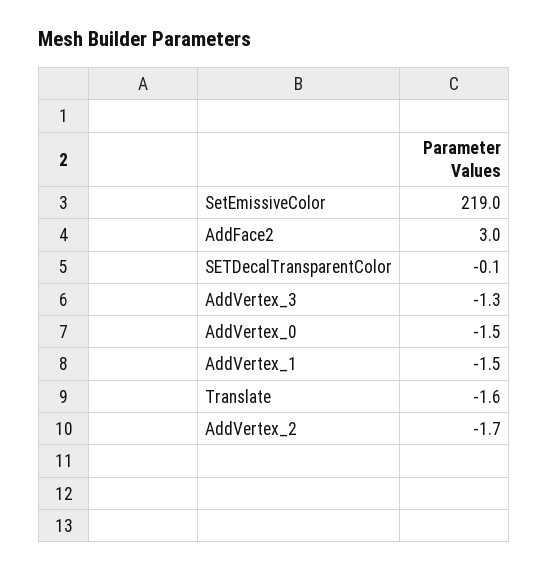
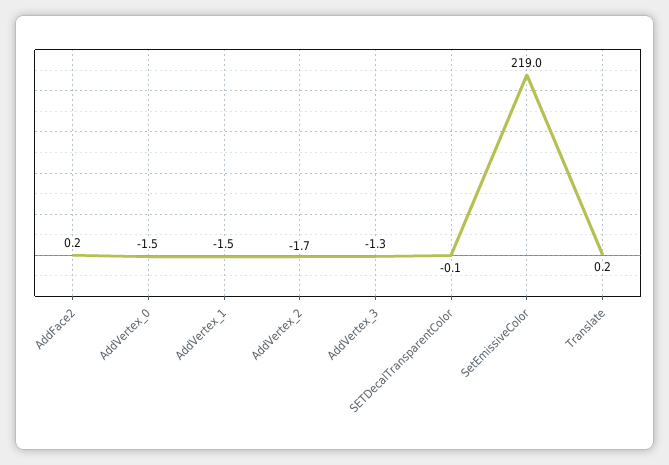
  {
    "SetEmissiveColor": 219,
-   "AddFace2": 3,
+   "AddFace2": 0.2,
    "SETDecalTransparentColor": -0.1,
    "AddVertex_3": -1.3,
    "AddVertex_0": -1.5,
    "AddVertex_1": -1.5,
-   "Translate": -1.6,
+   "Translate": 0.2,
    "AddVertex_2": -1.7
  }

